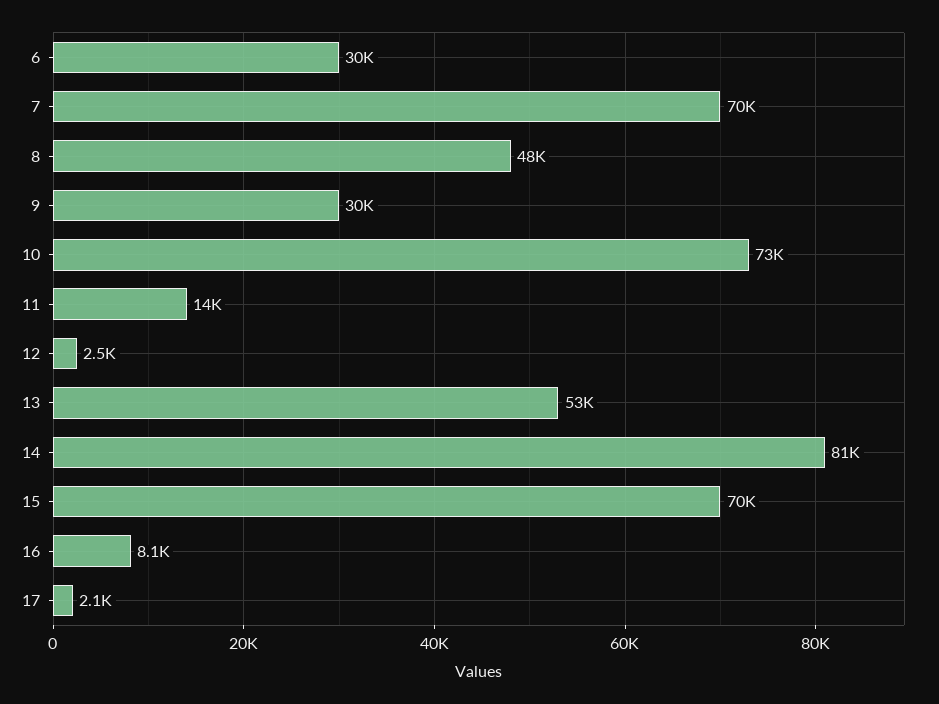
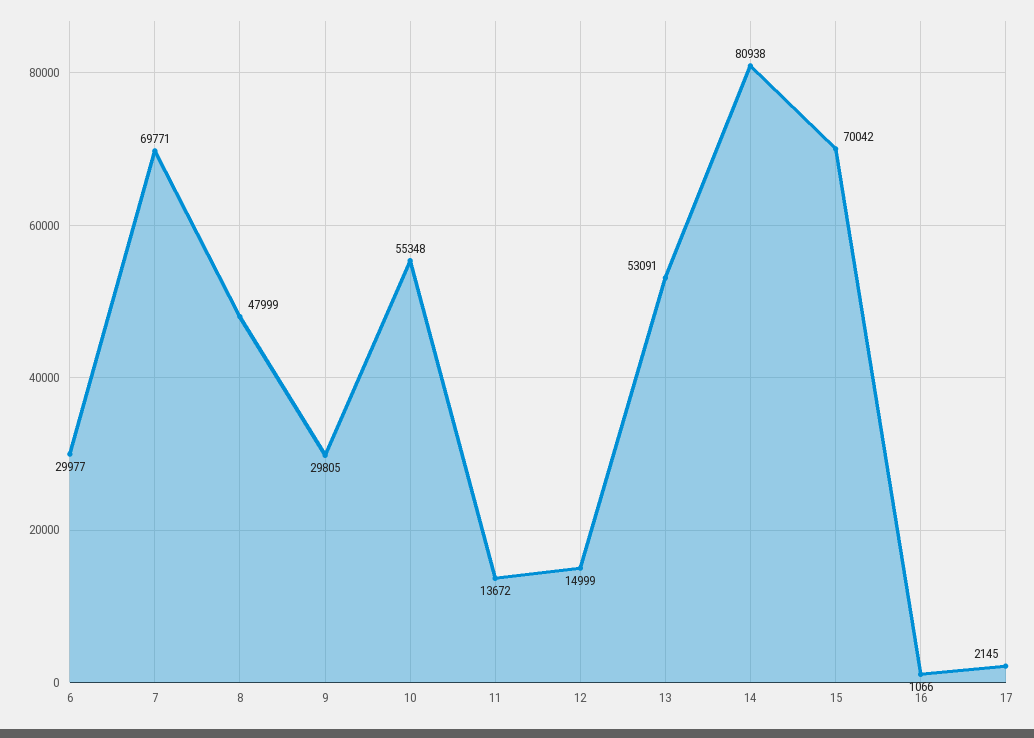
  {
    "6": 29977,
    "7": 69771,
    "8": 47999,
    "9": 29805,
-   "10": 73000,
+   "10": 55348,
    "11": 13672,
-   "12": 2500,
+   "12": 14999,
    "13": 53091,
    "14": 80938,
    "15": 70042,
-   "16": 8100,
+   "16": 1066,
    "17": 2145
  }

